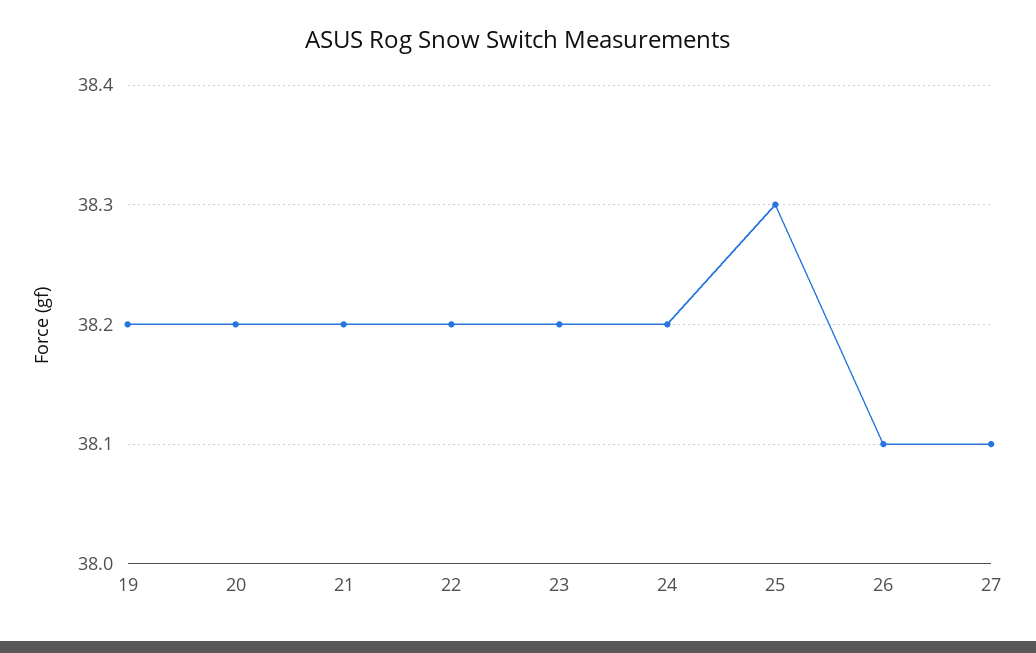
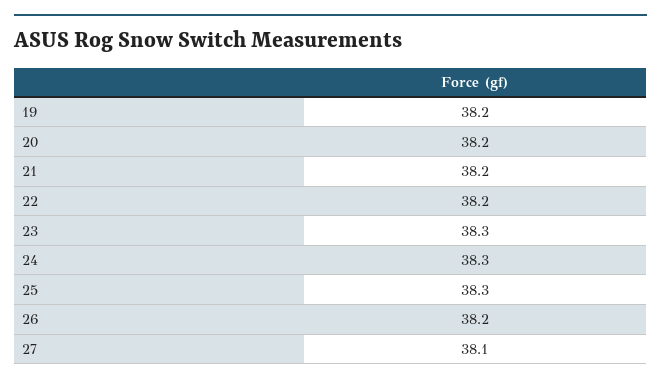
  {
    "19": 38.2,
    "20": 38.2,
    "21": 38.2,
    "22": 38.2,
-   "23": 38.2,
+   "23": 38.3,
-   "24": 38.2,
+   "24": 38.3,
    "25": 38.3,
-   "26": 38.1,
+   "26": 38.2,
    "27": 38.1
  }

